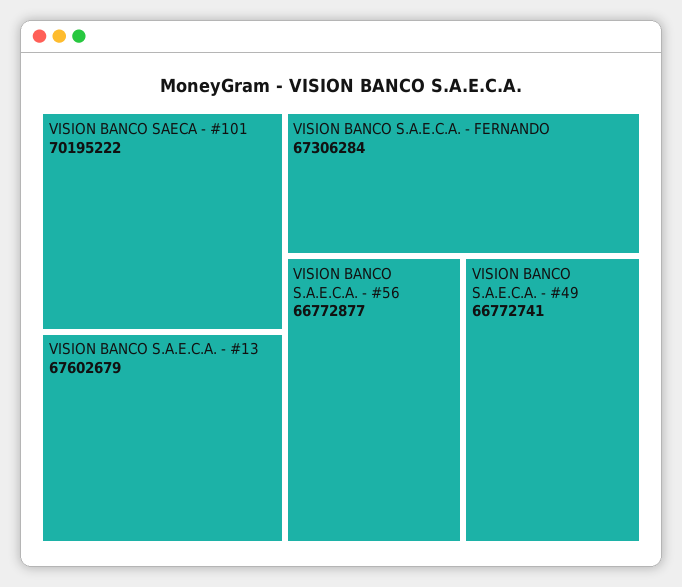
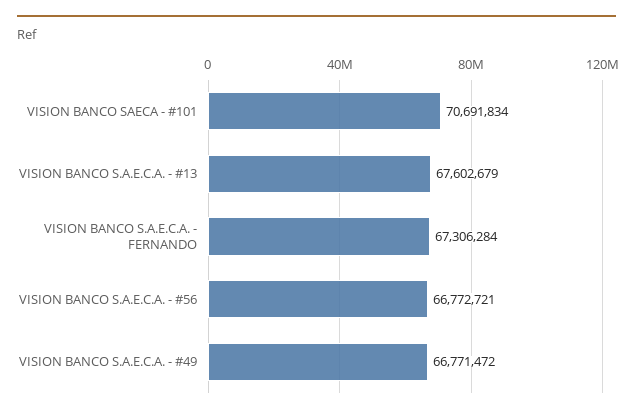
  {
-   "VISION BANCO SAECA - #101": 70195222,
+   "VISION BANCO SAECA - #101": 70691834,
    "VISION BANCO S.A.E.C.A. - #13": 67602679,
    "VISION BANCO S.A.E.C.A. - FERNANDO": 67306284,
-   "VISION BANCO S.A.E.C.A. - #56": 66772877,
+   "VISION BANCO S.A.E.C.A. - #56": 66772721,
-   "VISION BANCO S.A.E.C.A. - #49": 66772741
+   "VISION BANCO S.A.E.C.A. - #49": 66771472
  }

